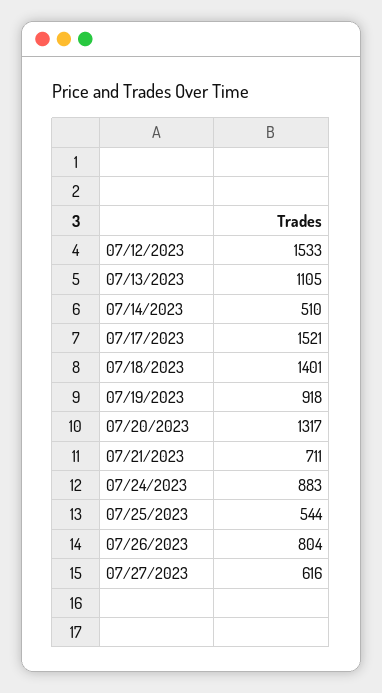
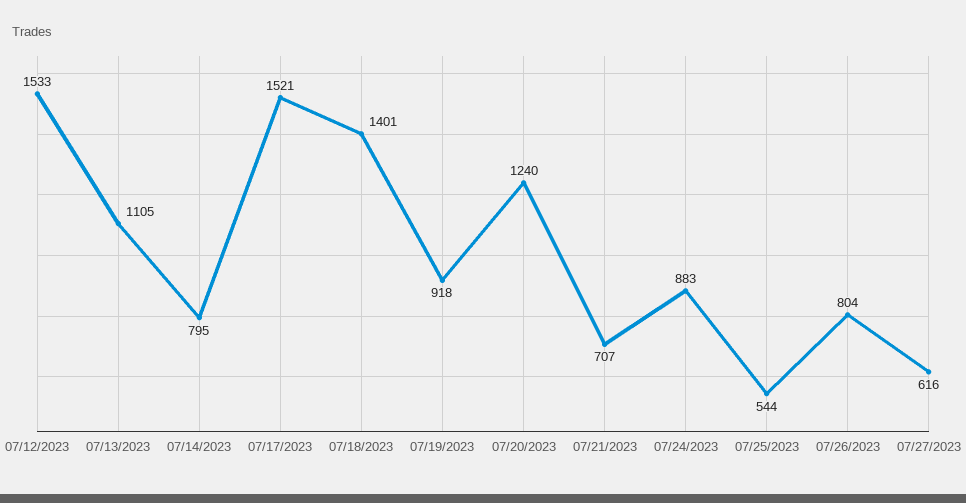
  {
    "07/12/2023": 1533,
    "07/13/2023": 1105,
-   "07/14/2023": 510,
+   "07/14/2023": 795,
    "07/17/2023": 1521,
    "07/18/2023": 1401,
    "07/19/2023": 918,
-   "07/20/2023": 1317,
+   "07/20/2023": 1240,
-   "07/21/2023": 711,
+   "07/21/2023": 707,
    "07/24/2023": 883,
    "07/25/2023": 544,
    "07/26/2023": 804,
    "07/27/2023": 616
  }

